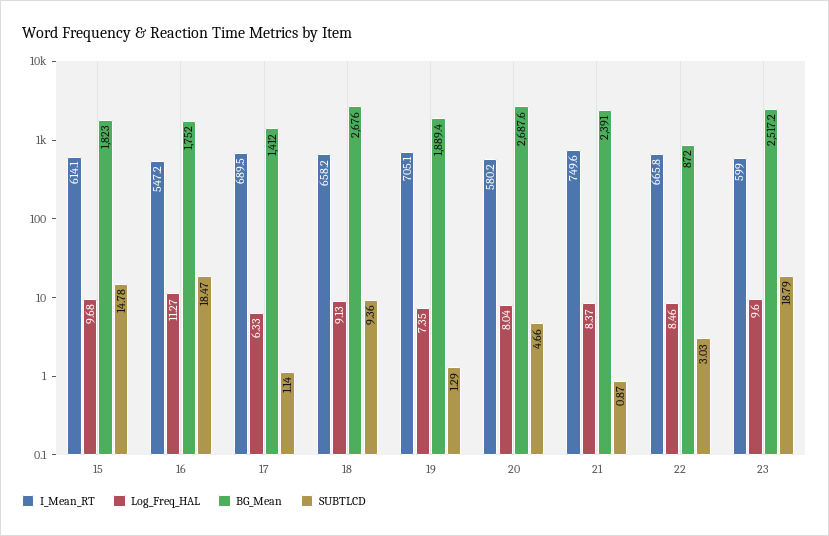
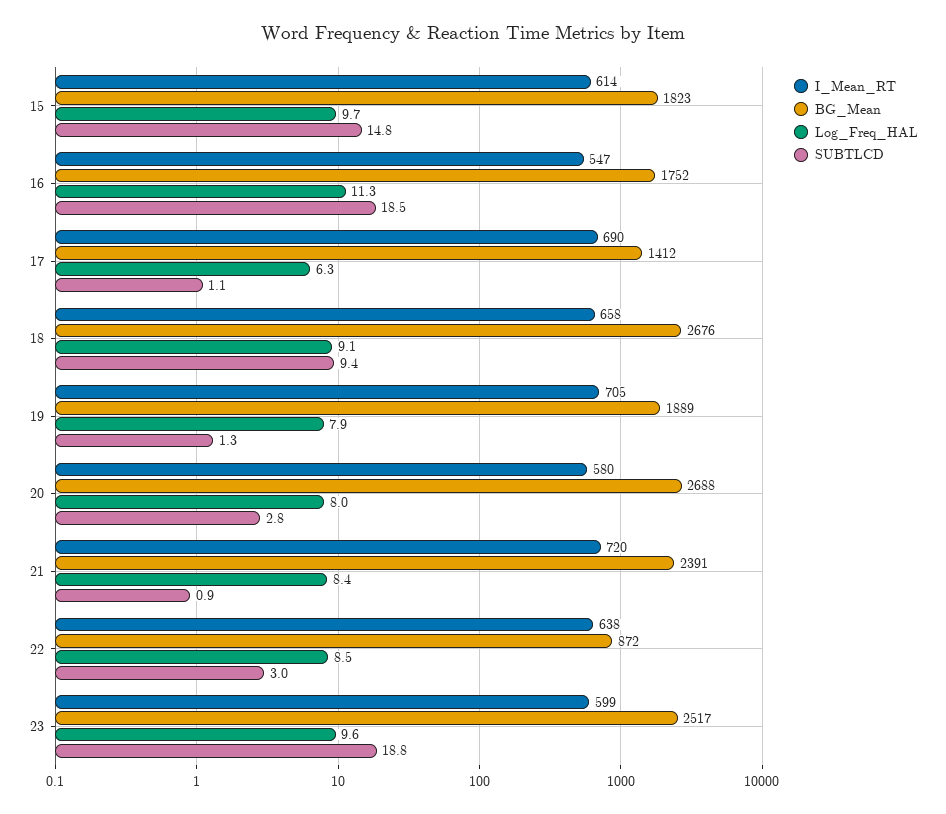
  {
    "I_Mean_RT": {
      "15": 614.1,
      "16": 547.2,
      "17": 689.5,
      "18": 658.2,
      "19": 705.1,
      "20": 580.2,
-     "21": 749.6,
+     "21": 720,
-     "22": 665.8,
+     "22": 638,
      "23": 599
    },
    "Log_Freq_HAL": {
      "15": 9.68,
      "16": 11.27,
      "17": 6.33,
      "18": 9.13,
-     "19": 7.35,
+     "19": 7.9,
      "20": 8.04,
      "21": 8.37,
      "22": 8.46,
      "23": 9.6
    },
    "BG_Mean": {
      "15": 1823,
      "16": 1752,
      "17": 1412,
      "18": 2676,
      "19": 1889.4,
      "20": 2687.6,
      "21": 2391,
      "22": 872,
      "23": 2517.2
    },
    "SUBTLCD": {
      "15": 14.78,
      "16": 18.47,
      "17": 1.14,
      "18": 9.36,
      "19": 1.29,
-     "20": 4.66,
+     "20": 2.8,
      "21": 0.87,
      "22": 3.03,
      "23": 18.79
    }
  }

